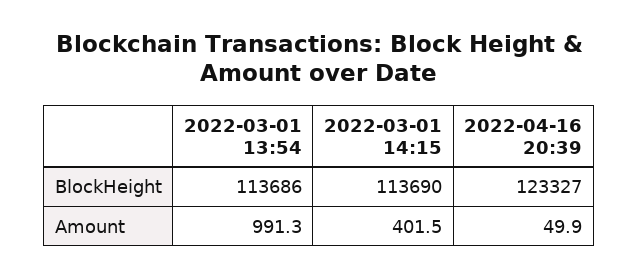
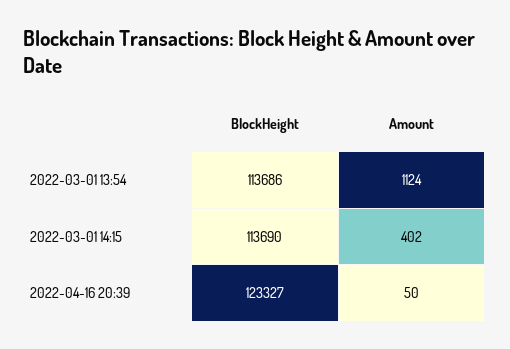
  {
    "2022-03-01 13:54": {
      "BlockHeight": 113686,
-     "Amount": 991.3
+     "Amount": 1124
    },
    "2022-03-01 14:15": {
      "BlockHeight": 113690,
      "Amount": 401.5
    },
    "2022-04-16 20:39": {
      "BlockHeight": 123327,
      "Amount": 49.9
    }
  }

